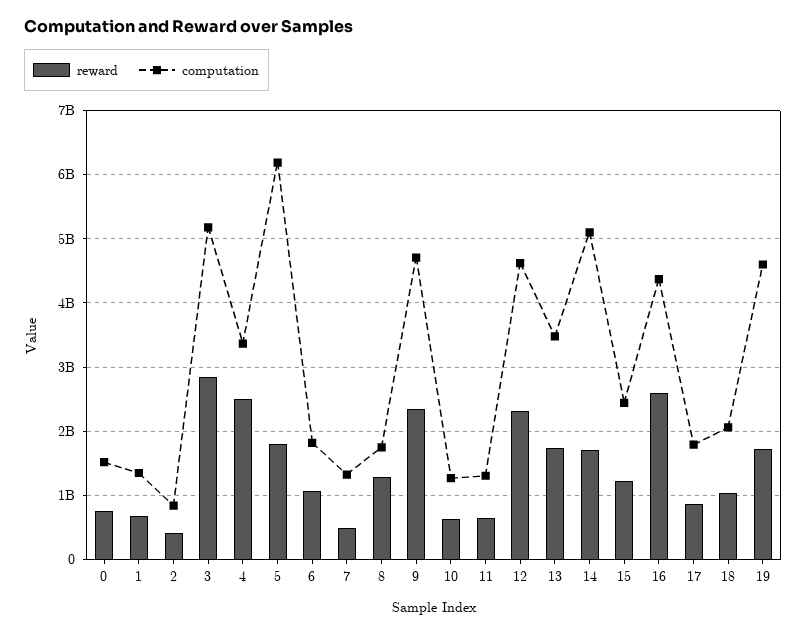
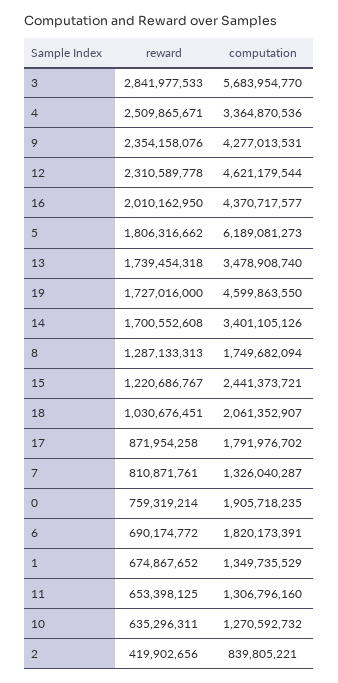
  {
    "reward": {
      "0": 759319214,
      "1": 674867652,
      "2": 419902656,
      "3": 2841977533,
      "4": 2509865671,
      "5": 1806316662,
-     "6": 1100000000,
+     "6": 690174772,
-     "7": 500000000,
+     "7": 810871761,
      "8": 1287133313,
      "9": 2354158076,
      "10": 635296311,
      "11": 653398125,
      "12": 2310589778,
      "13": 1739454318,
      "14": 1700552608,
      "15": 1220686767,
-     "16": 2600000000,
+     "16": 2010162950,
      "17": 871954258,
      "18": 1030676451,
      "19": 1727016000
    },
    "computation": {
-     "0": 1500000000,
+     "0": 1905718235,
      "1": 1349735529,
      "2": 839805221,
-     "3": 5200000000,
+     "3": 5683954770,
      "4": 3364870536,
      "5": 6189081273,
      "6": 1820173391,
      "7": 1326040287,
      "8": 1749682094,
-     "9": 4700000000,
+     "9": 4277013531,
      "10": 1270592732,
      "11": 1306796160,
      "12": 4621179544,
      "13": 3478908740,
-     "14": 5100000000,
+     "14": 3401105126,
      "15": 2441373721,
      "16": 4370717577,
      "17": 1791976702,
      "18": 2061352907,
      "19": 4599863550
    }
  }

